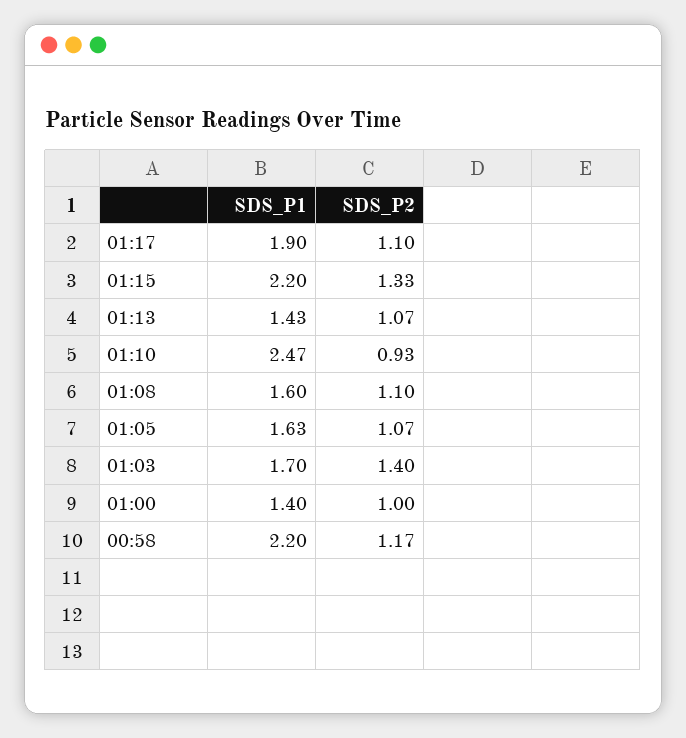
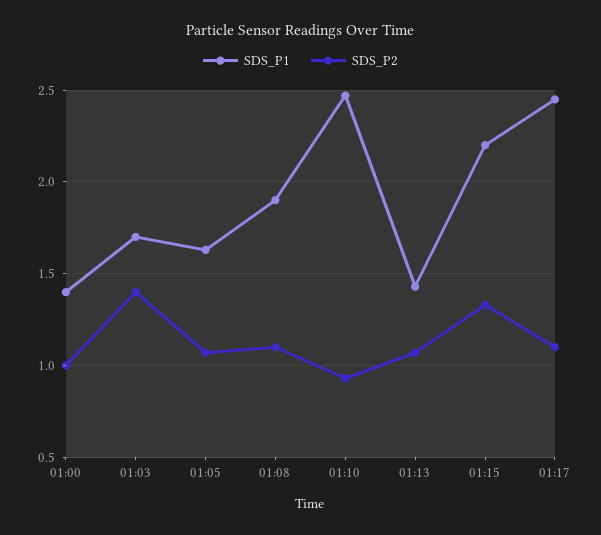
  {
    "SDS_P1": {
-     "01:17": 1.9,
+     "01:17": 2.45,
      "01:15": 2.2,
      "01:13": 1.43,
      "01:10": 2.47,
-     "01:08": 1.6,
+     "01:08": 1.9,
      "01:05": 1.63,
      "01:03": 1.7,
-     "01:00": 1.4,
+     "01:00": 1.4
-     "00:58": 2.2
    },
    "SDS_P2": {
      "01:17": 1.1,
      "01:15": 1.33,
      "01:13": 1.07,
      "01:10": 0.93,
      "01:08": 1.1,
      "01:05": 1.07,
      "01:03": 1.4,
-     "01:00": 1,
+     "01:00": 1
-     "00:58": 1.17
    }
  }

